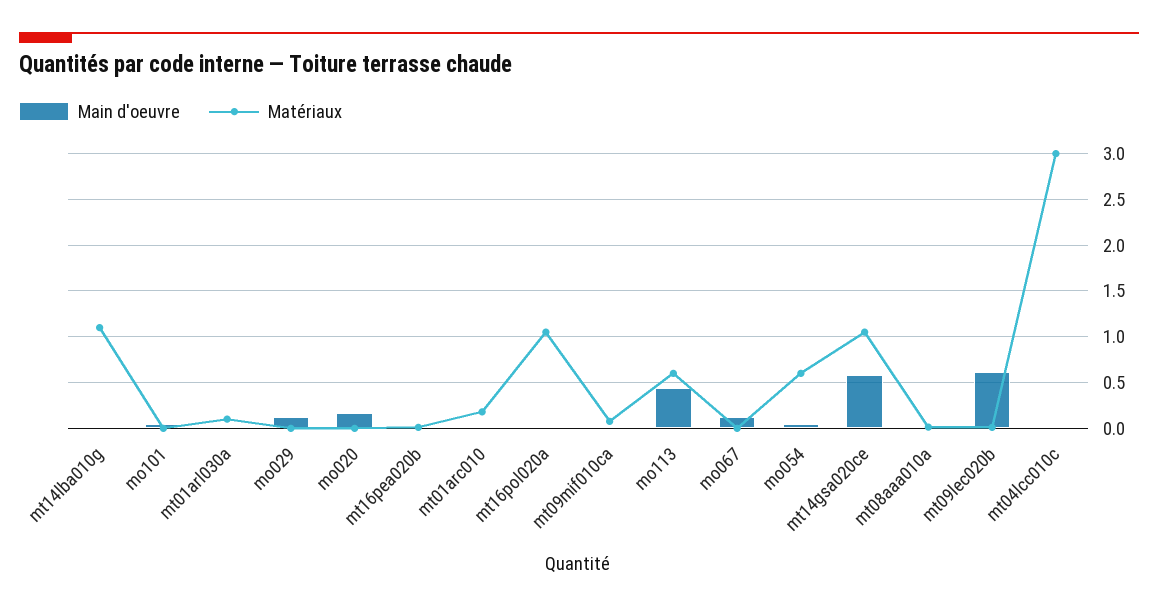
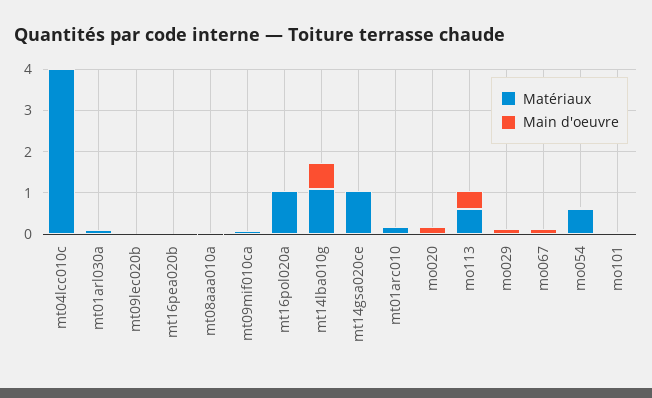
  {
    "Main d'oeuvre": {
-     "mt14lba010g": 0,
+     "mt14lba010g": 0.6,
      "mo101": 0.1,
      "mt01arl030a": 0,
      "mo029": 0.1,
      "mo020": 0.2,
      "mt16pea020b": 0,
      "mt01arc010": 0,
      "mt16pol020a": 0,
      "mt09mif010ca": 0,
      "mo113": 0.4,
      "mo067": 0.1,
      "mo054": 0.1,
-     "mt14gsa020ce": 0.6,
+     "mt14gsa020ce": 0,
      "mt08aaa010a": 0,
-     "mt09lec020b": 0.6,
+     "mt09lec020b": 0,
      "mt04lcc010c": 0
    },
    "Matériaux": {
      "mt14lba010g": 1.1,
      "mo101": 0,
      "mt01arl030a": 0.1,
      "mo029": 0,
      "mo020": 0,
      "mt16pea020b": 0,
      "mt01arc010": 0.2,
      "mt16pol020a": 1.1,
      "mt09mif010ca": 0.1,
      "mo113": 0.6,
      "mo067": 0,
      "mo054": 0.6,
      "mt14gsa020ce": 1.1,
      "mt08aaa010a": 0,
      "mt09lec020b": 0,
-     "mt04lcc010c": 3
+     "mt04lcc010c": 4
    }
  }

